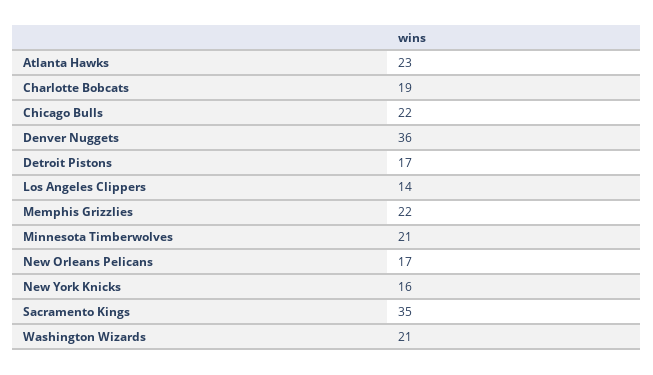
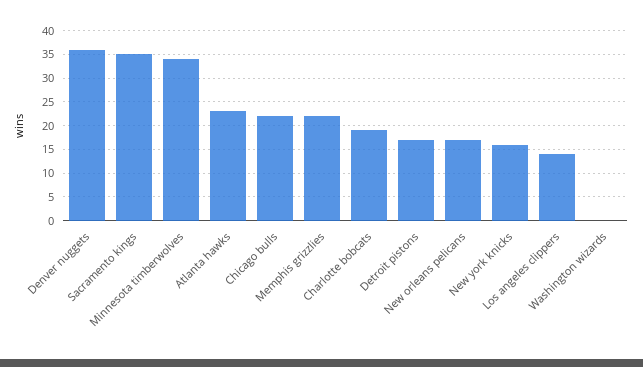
  {
    "Atlanta Hawks": 23,
    "Charlotte Bobcats": 19,
    "Chicago Bulls": 22,
    "Denver Nuggets": 36,
    "Detroit Pistons": 17,
    "Los Angeles Clippers": 14,
    "Memphis Grizzlies": 22,
-   "Minnesota Timberwolves": 21,
+   "Minnesota Timberwolves": 35,
    "New Orleans Pelicans": 17,
    "New York Knicks": 16,
    "Sacramento Kings": 35,
-   "Washington Wizards": 21
+   "Washington Wizards": 0
  }

